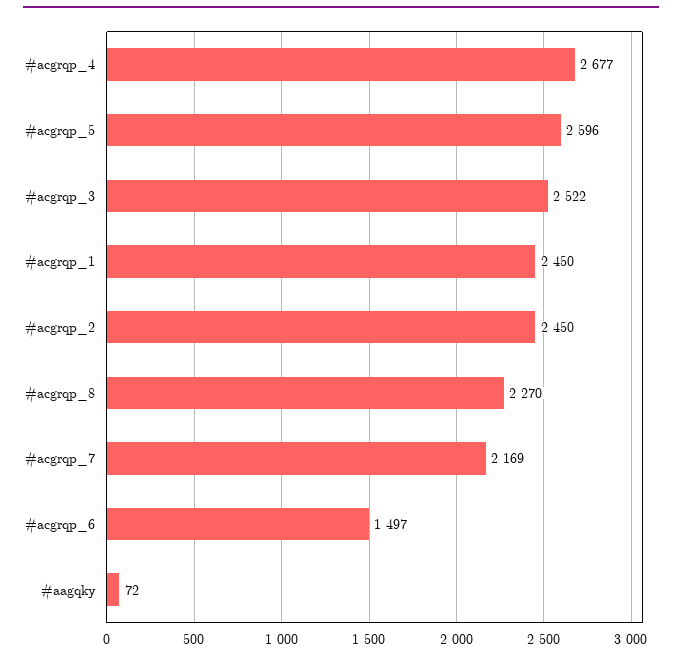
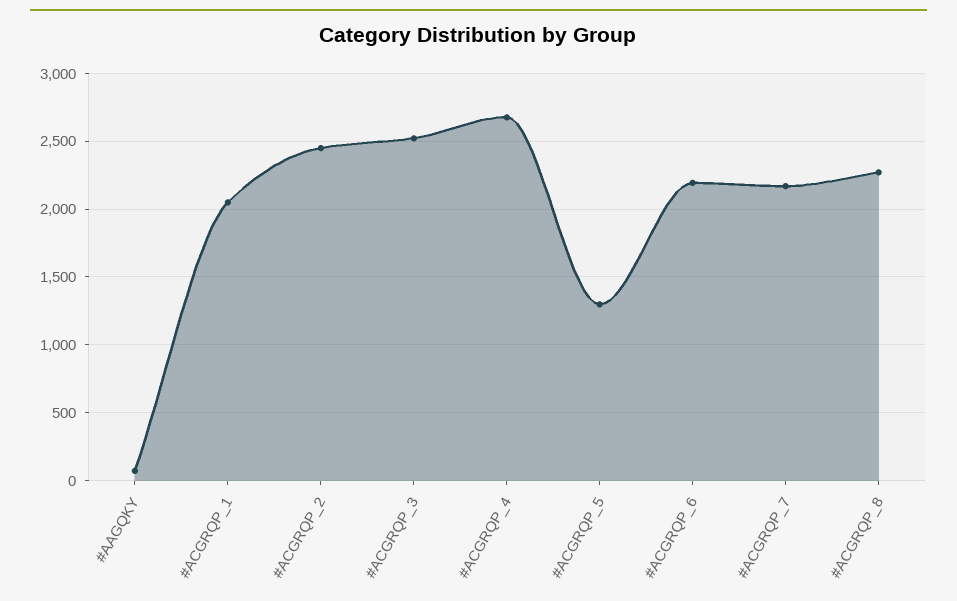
  {
    "#acgrqp_4": 2677,
-   "#acgrqp_5": 2596,
+   "#acgrqp_5": 1300,
    "#acgrqp_3": 2522,
-   "#acgrqp_1": 2450,
+   "#acgrqp_1": 2050,
    "#acgrqp_2": 2450,
    "#acgrqp_8": 2270,
    "#acgrqp_7": 2169,
-   "#acgrqp_6": 1497,
+   "#acgrqp_6": 2200,
    "#aagqky": 72
  }

